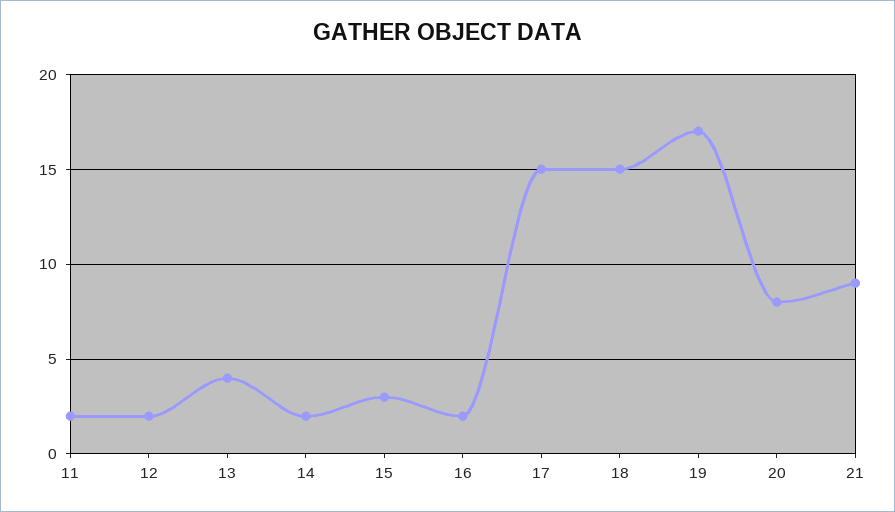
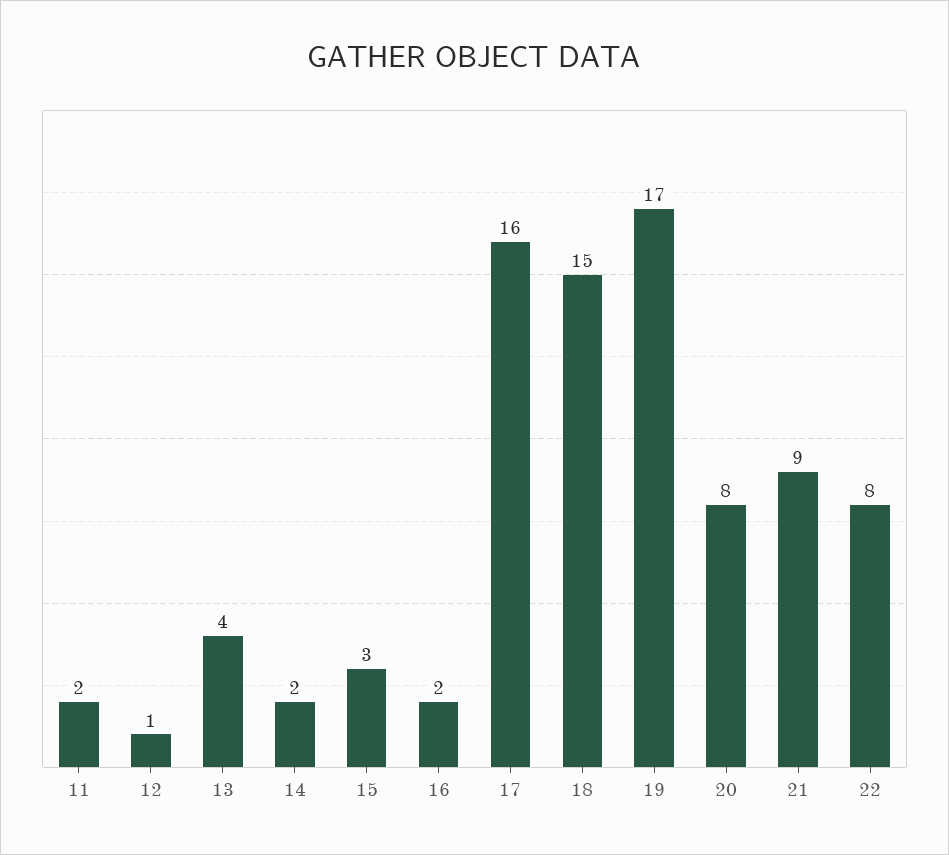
  {
    "11": 2,
-   "12": 2,
+   "12": 1,
    "13": 4,
    "14": 2,
    "15": 3,
    "16": 2,
-   "17": 15,
+   "17": 16,
    "18": 15,
    "19": 17,
    "20": 8,
-   "21": 9
+   "21": 9,
+   "22": 8
  }

